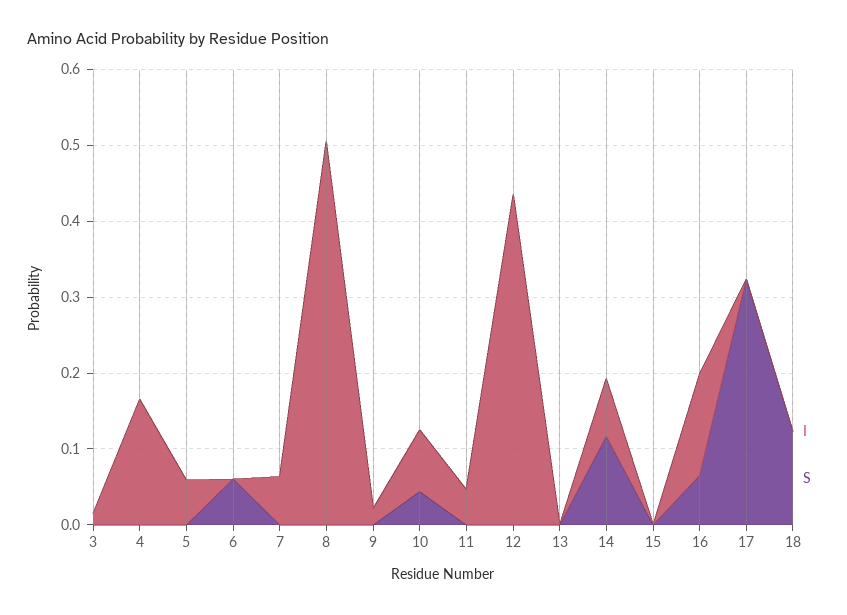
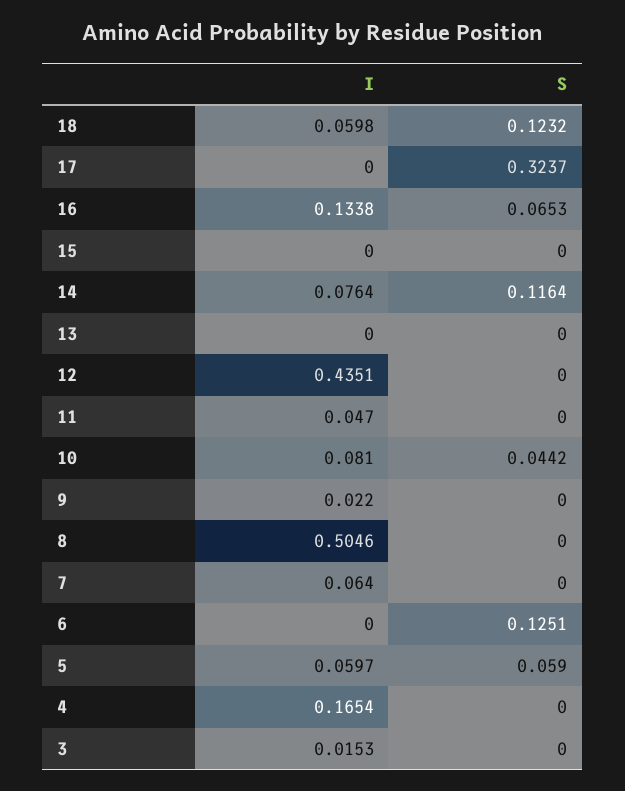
  {
    "I": {
      "3": 0.0153,
      "4": 0.1654,
      "5": 0.0597,
      "6": 0,
      "7": 0.064,
      "8": 0.5046,
      "9": 0.022,
      "10": 0.081,
      "11": 0.047,
      "12": 0.4351,
      "13": 0,
      "14": 0.0764,
      "15": 0,
      "16": 0.1338,
      "17": 0,
-     "18": 0
+     "18": 0.0598
    },
    "S": {
      "3": 0,
      "4": 0,
-     "5": 0,
+     "5": 0.059,
-     "6": 0.06,
+     "6": 0.1251,
      "7": 0,
      "8": 0,
      "9": 0,
      "10": 0.0442,
      "11": 0,
      "12": 0,
      "13": 0,
      "14": 0.1164,
      "15": 0,
      "16": 0.0653,
      "17": 0.3237,
      "18": 0.1232
    }
  }

